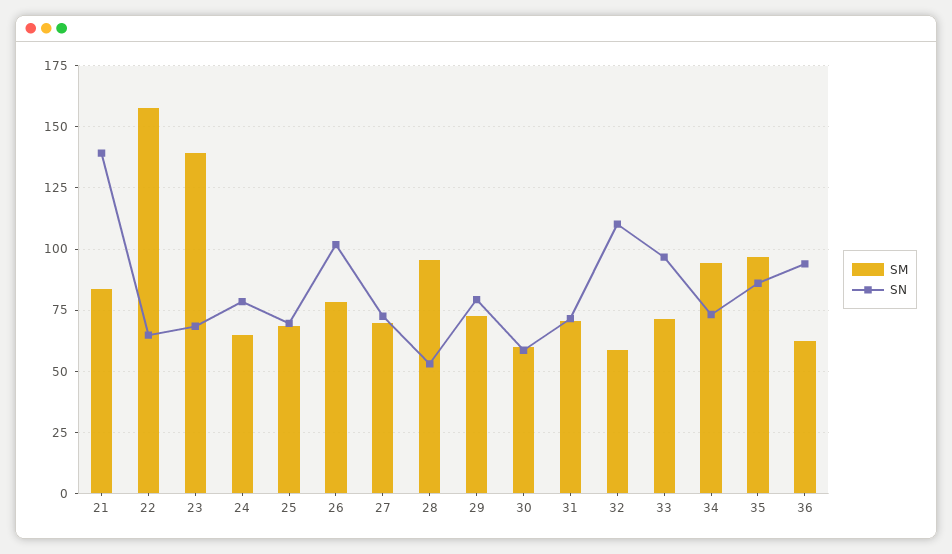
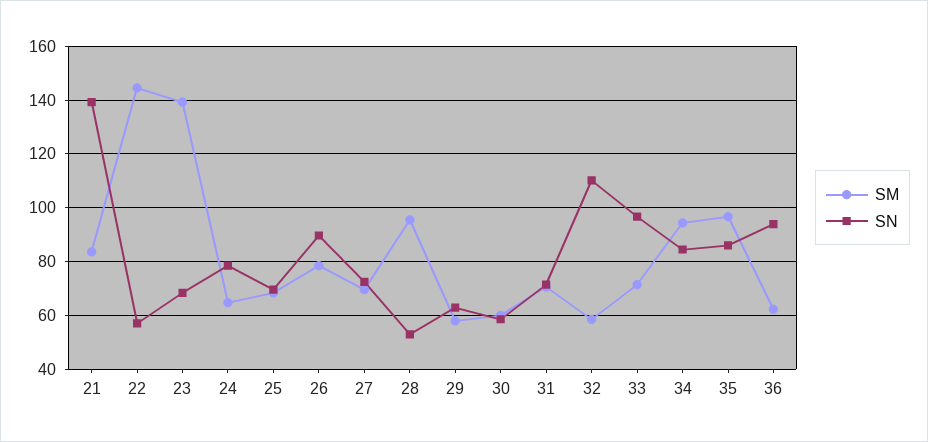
  {
    "SM": {
      "21": 82.5,
-     "22": 157.5,
+     "22": 145,
      "23": 140,
      "24": 65,
      "25": 67.5,
      "26": 77.5,
      "27": 70,
      "28": 95,
-     "29": 72.5,
+     "29": 57.5,
      "30": 60,
      "31": 70,
      "32": 57.5,
      "33": 72.5,
      "34": 95,
      "35": 97.5,
      "36": 62.5
    },
    "SN": {
      "21": 140,
-     "22": 65,
+     "22": 57.5,
      "23": 67.5,
      "24": 77.5,
      "25": 70,
-     "26": 102.5,
+     "26": 90,
      "27": 72.5,
      "28": 52.5,
-     "29": 80,
+     "29": 62.5,
      "30": 57.5,
      "31": 72.5,
      "32": 110,
      "33": 97.5,
-     "34": 72.5,
+     "34": 85,
      "35": 85,
      "36": 95
    }
  }

